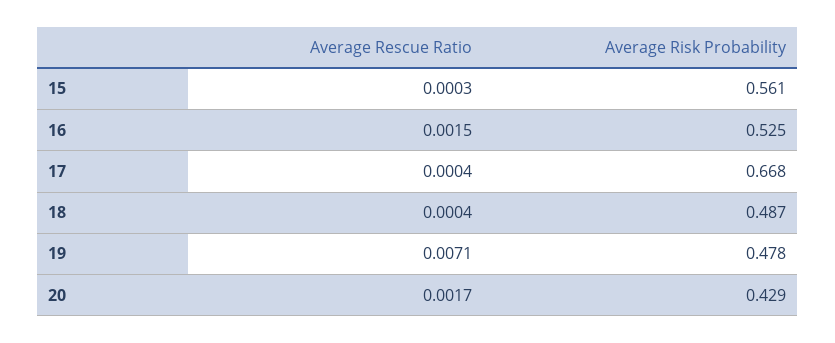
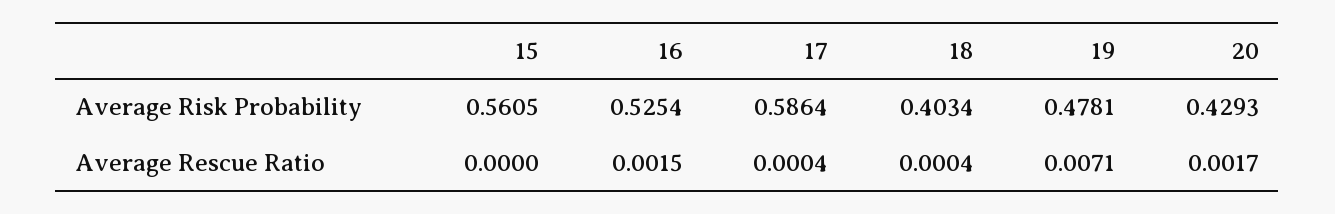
  {
    "Average Rescue Ratio": {
-     "15": 0.0003,
+     "15": 0,
      "16": 0.0015,
      "17": 0.0004,
      "18": 0.0004,
      "19": 0.0071,
      "20": 0.0017
    },
    "Average Risk Probability": {
      "15": 0.5605,
      "16": 0.5254,
-     "17": 0.668,
+     "17": 0.5864,
-     "18": 0.487,
+     "18": 0.4034,
      "19": 0.4781,
      "20": 0.4293
    }
  }

